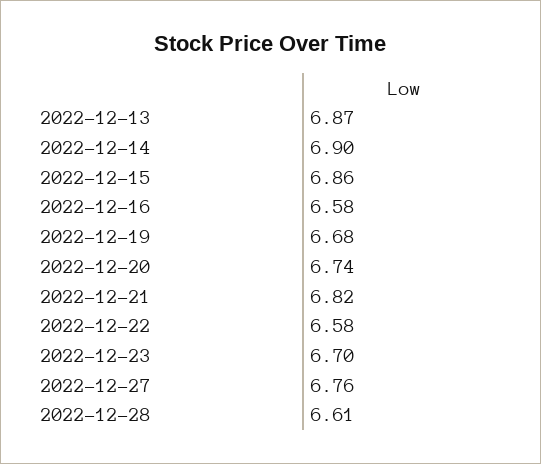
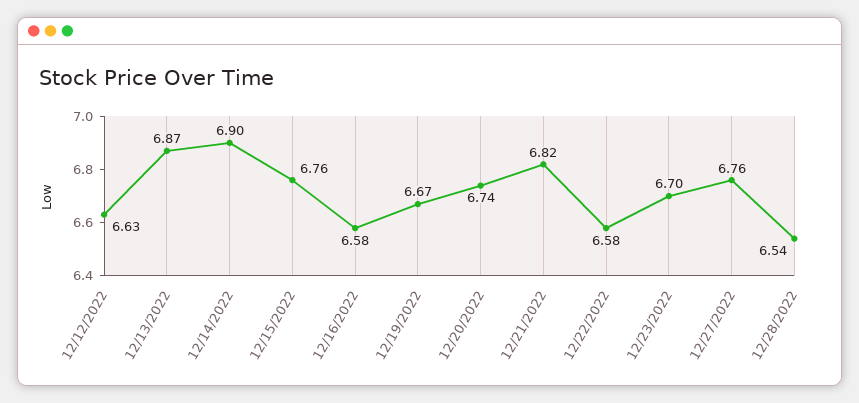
  {
    "2022-12-13": 6.87,
    "2022-12-14": 6.9,
-   "2022-12-15": 6.86,
+   "2022-12-15": 6.76,
    "2022-12-16": 6.58,
-   "2022-12-19": 6.68,
+   "2022-12-19": 6.67,
    "2022-12-20": 6.74,
    "2022-12-21": 6.82,
    "2022-12-22": 6.58,
    "2022-12-23": 6.7,
    "2022-12-27": 6.76,
-   "2022-12-28": 6.61
+   "2022-12-28": 6.54,
+   "12/12/2022": 6.63
  }

